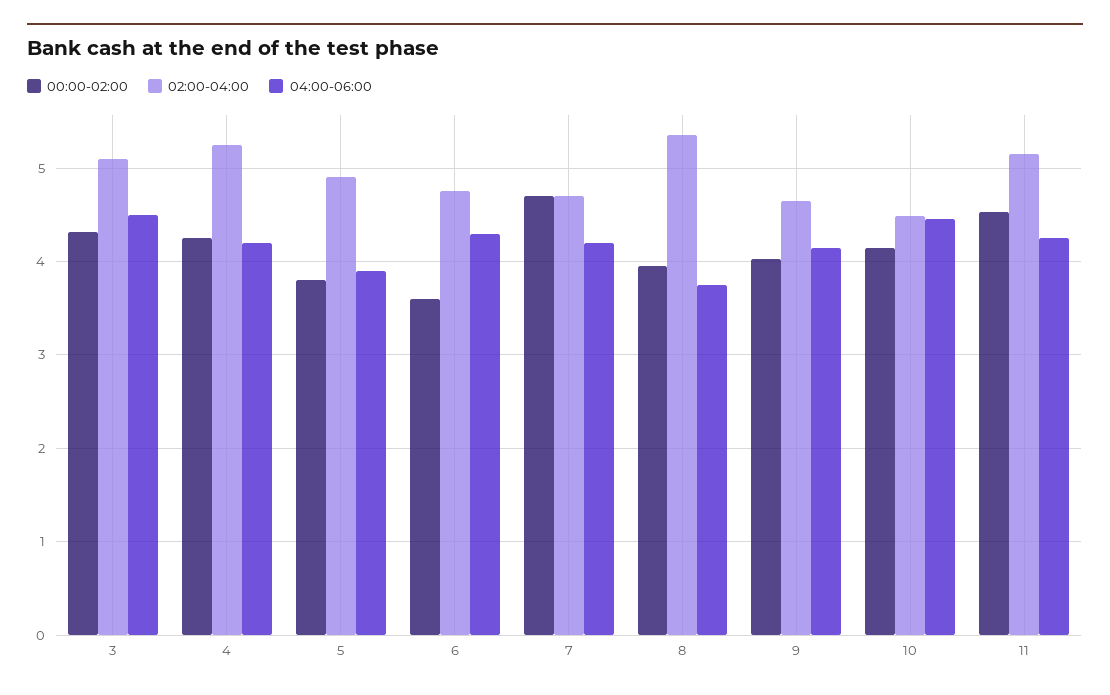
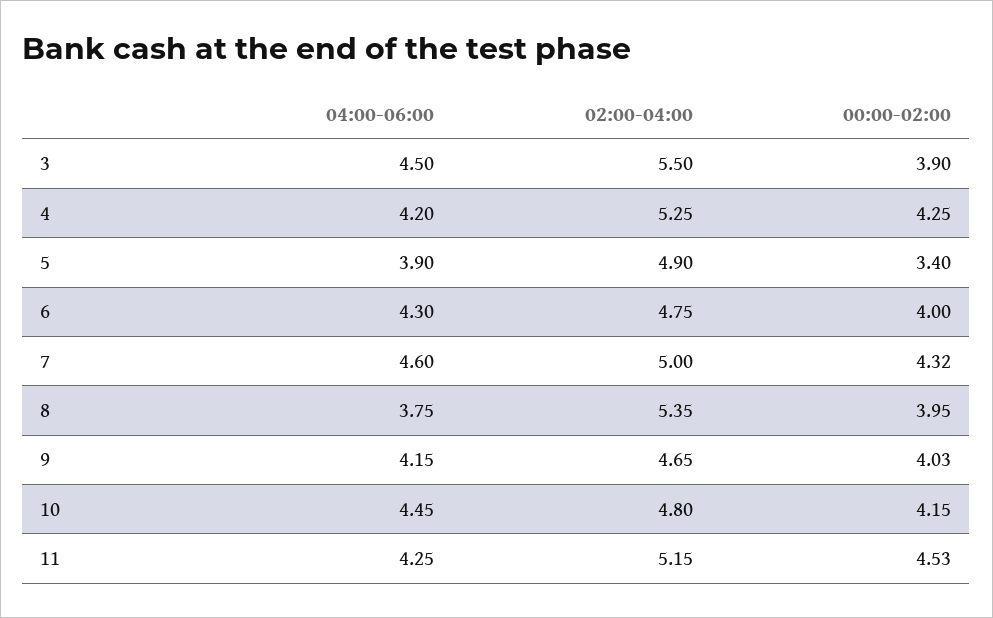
  {
    "00:00-02:00": {
-     "3": 4.3,
+     "3": 3.9,
      "4": 4.25,
-     "5": 3.8,
+     "5": 3.4,
-     "6": 3.6,
+     "6": 4,
-     "7": 4.7,
+     "7": 4.32,
      "8": 3.95,
      "9": 4.03,
      "10": 4.15,
      "11": 4.53
    },
    "02:00-04:00": {
-     "3": 5.1,
+     "3": 5.5,
      "4": 5.25,
      "5": 4.9,
      "6": 4.75,
-     "7": 4.7,
+     "7": 5,
      "8": 5.35,
      "9": 4.65,
-     "10": 4.5,
+     "10": 4.8,
      "11": 5.15
    },
    "04:00-06:00": {
      "3": 4.5,
      "4": 4.2,
      "5": 3.9,
      "6": 4.3,
-     "7": 4.2,
+     "7": 4.6,
      "8": 3.75,
      "9": 4.15,
      "10": 4.45,
      "11": 4.25
    }
  }

